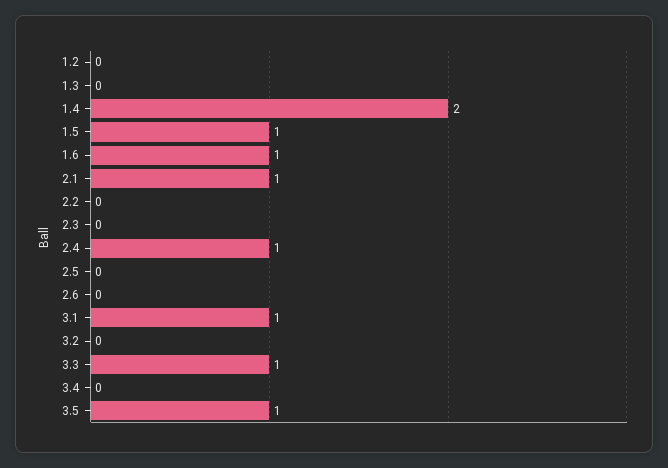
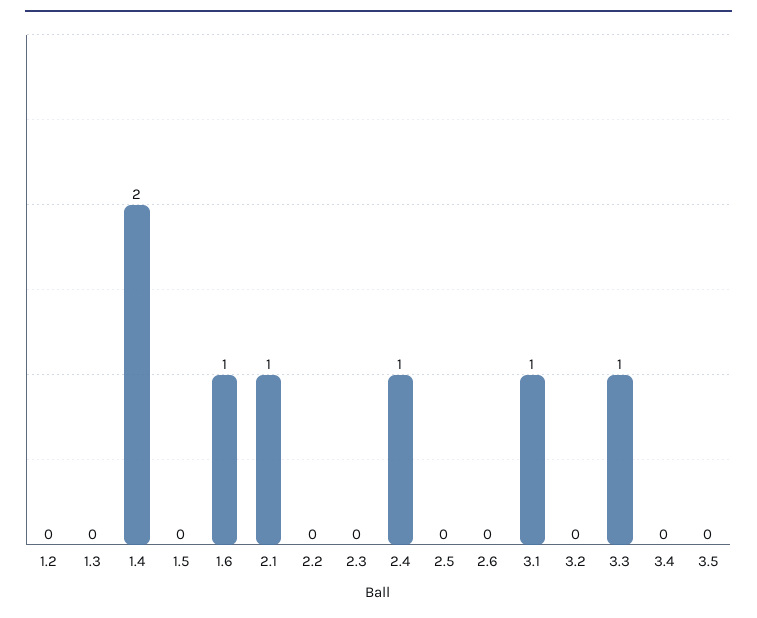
  {
    "1.2": 0,
    "1.3": 0,
    "1.4": 2,
-   "1.5": 1,
+   "1.5": 0,
    "1.6": 1,
    "2.1": 1,
    "2.2": 0,
    "2.3": 0,
    "2.4": 1,
    "2.5": 0,
    "2.6": 0,
    "3.1": 1,
    "3.2": 0,
    "3.3": 1,
    "3.4": 0,
-   "3.5": 1
+   "3.5": 0
  }

